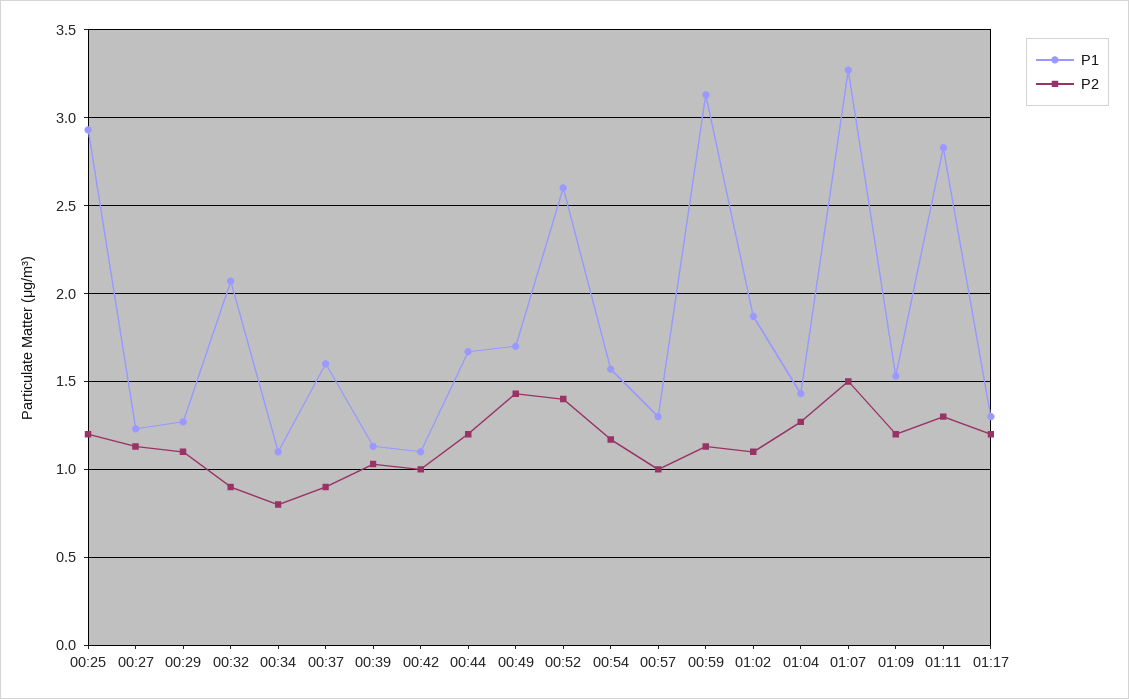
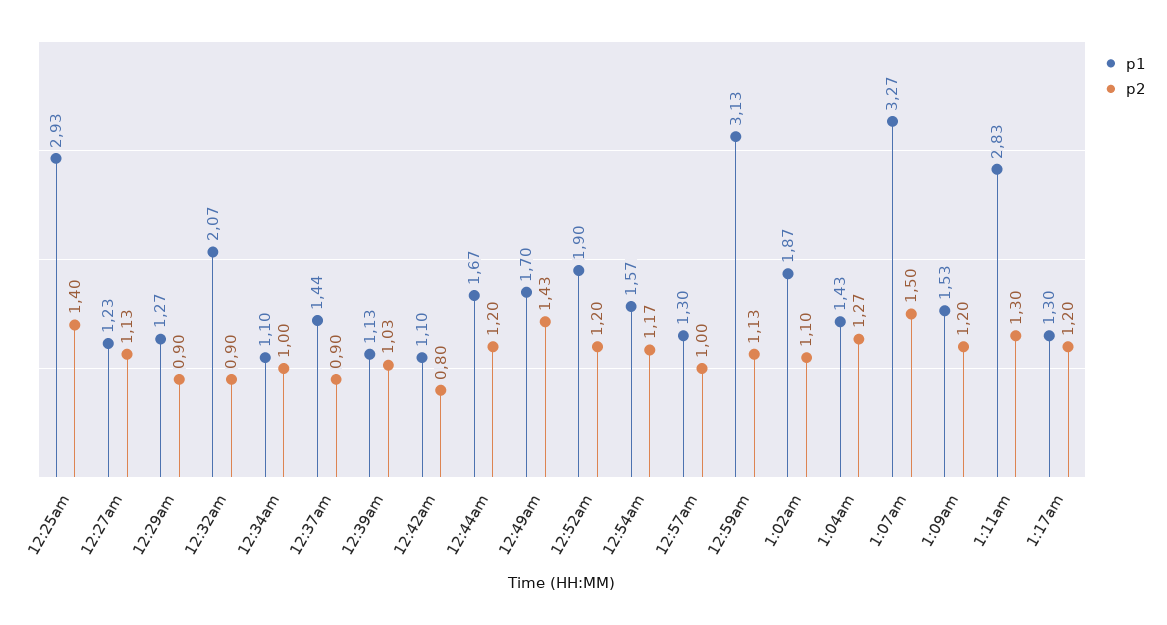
  {
    "P1": {
      "00:25": 2.93,
      "00:27": 1.23,
      "00:29": 1.27,
      "00:32": 2.07,
      "00:34": 1.1,
-     "00:37": 1.6,
+     "00:37": 1.44,
      "00:39": 1.13,
      "00:42": 1.1,
      "00:44": 1.67,
      "00:49": 1.7,
-     "00:52": 2.6,
+     "00:52": 1.9,
      "00:54": 1.57,
      "00:57": 1.3,
      "00:59": 3.13,
      "01:02": 1.87,
      "01:04": 1.43,
      "01:07": 3.27,
      "01:09": 1.53,
      "01:11": 2.83,
      "01:17": 1.3
    },
    "P2": {
-     "00:25": 1.2,
+     "00:25": 1.4,
      "00:27": 1.13,
-     "00:29": 1.1,
+     "00:29": 0.9,
      "00:32": 0.9,
-     "00:34": 0.8,
+     "00:34": 1,
      "00:37": 0.9,
      "00:39": 1.03,
-     "00:42": 1,
+     "00:42": 0.8,
      "00:44": 1.2,
      "00:49": 1.43,
-     "00:52": 1.4,
+     "00:52": 1.2,
      "00:54": 1.17,
      "00:57": 1,
      "00:59": 1.13,
      "01:02": 1.1,
      "01:04": 1.27,
      "01:07": 1.5,
      "01:09": 1.2,
      "01:11": 1.3,
      "01:17": 1.2
    }
  }

